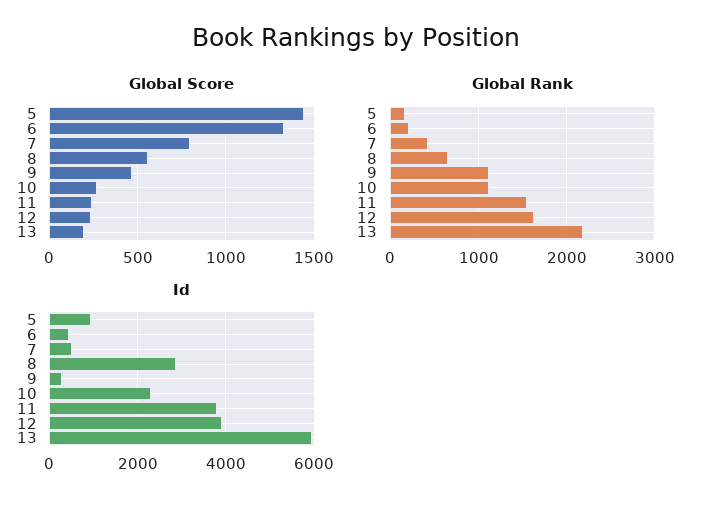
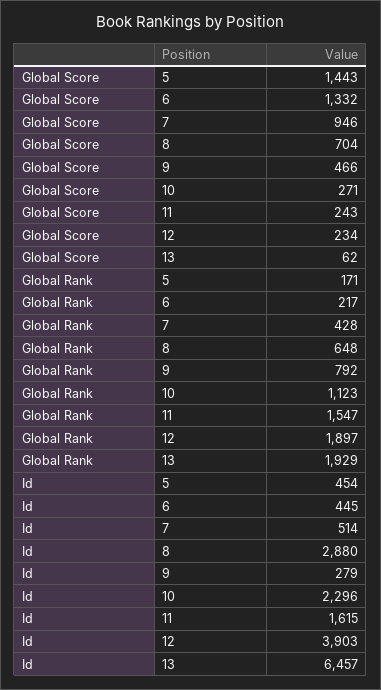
  {
    "Global Score": {
      "5": 1443,
      "6": 1332,
-     "7": 800,
+     "7": 946,
-     "8": 550,
+     "8": 704,
      "9": 466,
      "10": 271,
      "11": 243,
      "12": 234,
-     "13": 200
+     "13": 62
    },
    "Global Rank": {
      "5": 171,
      "6": 217,
      "7": 428,
      "8": 648,
-     "9": 1100,
+     "9": 792,
      "10": 1123,
      "11": 1547,
-     "12": 1600,
+     "12": 1897,
-     "13": 2200
+     "13": 1929
    },
    "Id": {
-     "5": 1000,
+     "5": 454,
      "6": 445,
      "7": 514,
      "8": 2880,
      "9": 279,
      "10": 2296,
-     "11": 3800,
+     "11": 1615,
      "12": 3903,
-     "13": 6000
+     "13": 6457
    }
  }

